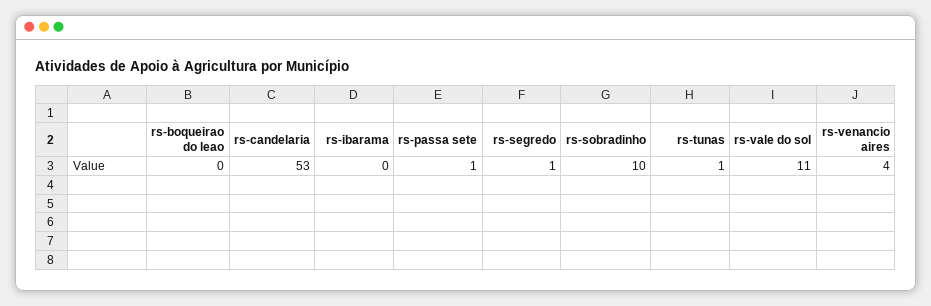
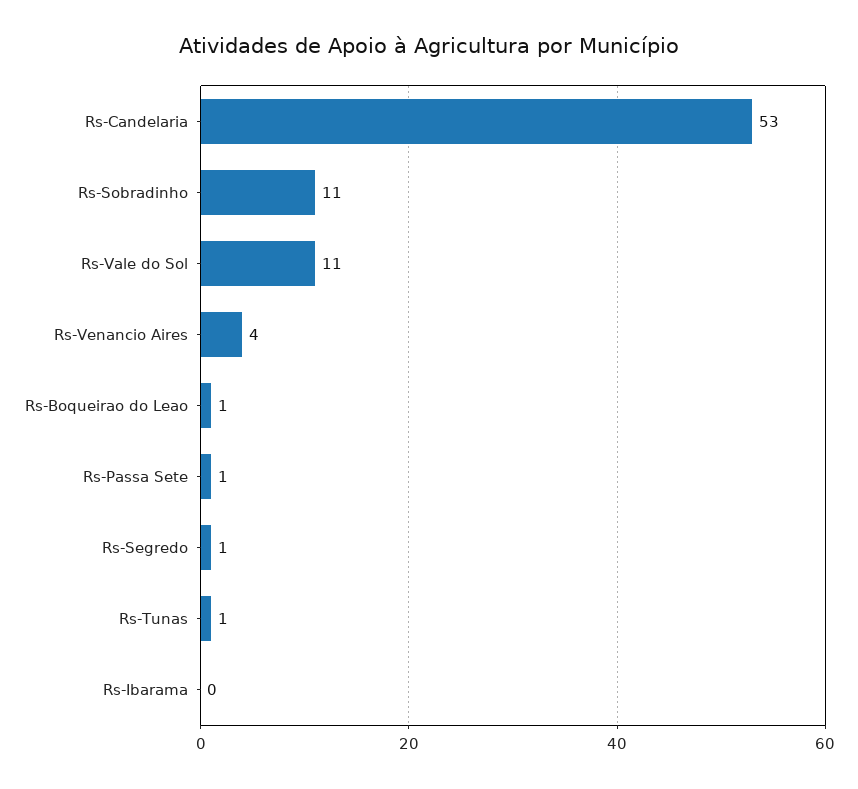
  {
-   "rs-boqueirao do leao": 0,
+   "rs-boqueirao do leao": 1,
    "rs-candelaria": 53,
    "rs-ibarama": 0,
    "rs-passa sete": 1,
    "rs-segredo": 1,
-   "rs-sobradinho": 10,
+   "rs-sobradinho": 11,
    "rs-tunas": 1,
    "rs-vale do sol": 11,
    "rs-venancio aires": 4
  }

